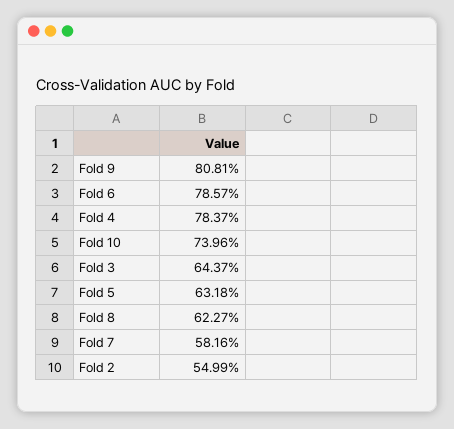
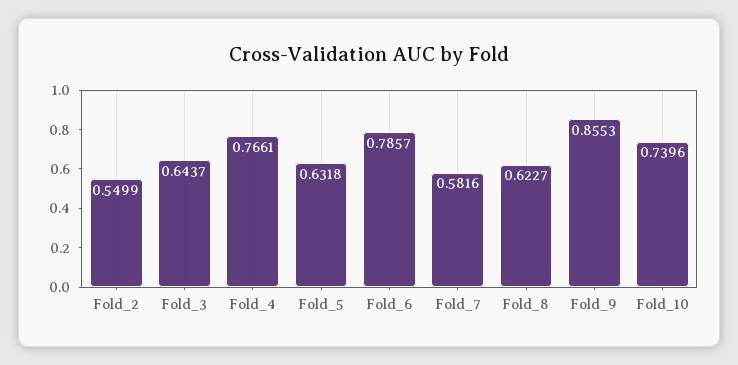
  {
-   "Fold 9": 0.8081,
+   "Fold 9": 0.8553,
    "Fold 6": 0.7857,
-   "Fold 4": 0.7837,
+   "Fold 4": 0.7661,
    "Fold 10": 0.7396,
    "Fold 3": 0.6437,
    "Fold 5": 0.6318,
    "Fold 8": 0.6227,
    "Fold 7": 0.5816,
    "Fold 2": 0.5499
  }

